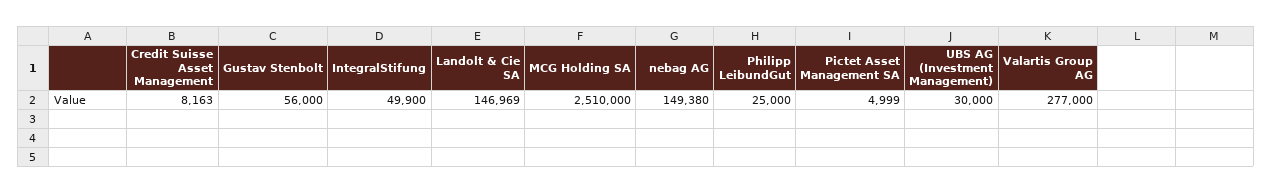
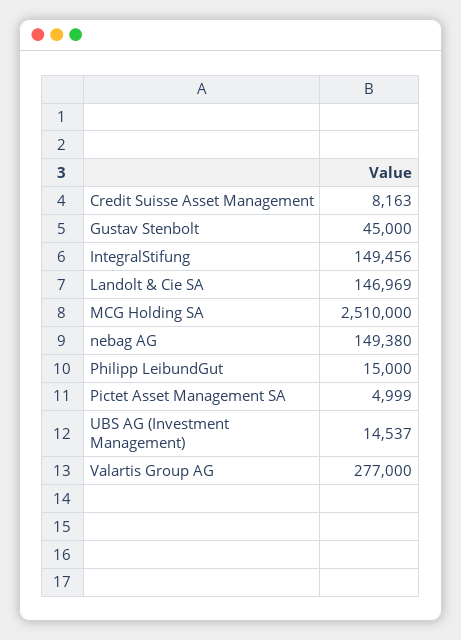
  {
    "Credit Suisse Asset Management": 8163,
-   "Gustav Stenbolt": 56000,
+   "Gustav Stenbolt": 45000,
-   "IntegralStifung": 49900,
+   "IntegralStifung": 149456,
    "Landolt & Cie SA": 146969,
    "MCG Holding SA": 2510000,
    "nebag AG": 149380,
-   "Philipp LeibundGut": 25000,
+   "Philipp LeibundGut": 15000,
    "Pictet Asset Management SA": 4999,
-   "UBS AG (Investment Management)": 30000,
+   "UBS AG (Investment Management)": 14537,
    "Valartis Group AG": 277000
  }

